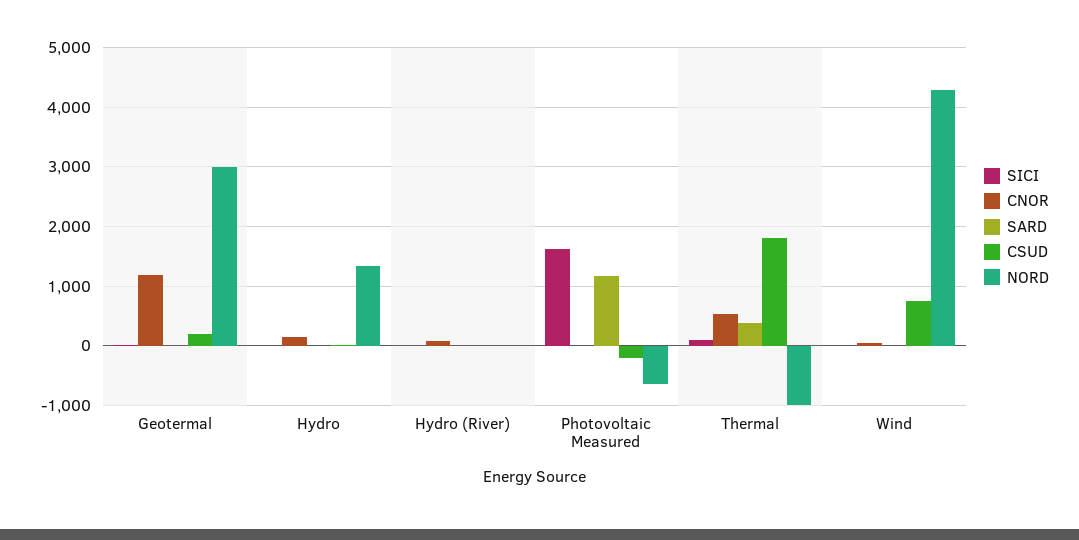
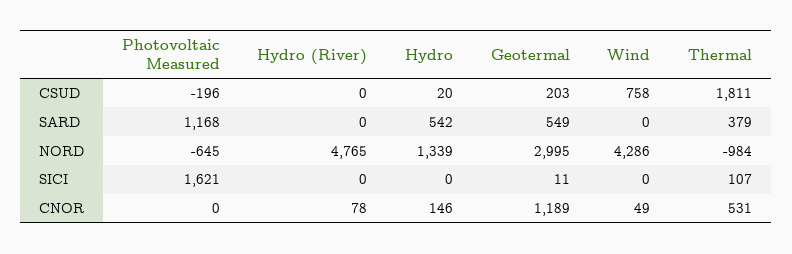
  {
    "SICI": {
      "Geotermal": 11,
      "Hydro": 0,
      "Hydro (River)": 0,
      "Photovoltaic Measured": 1621,
      "Thermal": 107,
      "Wind": 0
    },
    "CNOR": {
      "Geotermal": 1189,
      "Hydro": 146,
      "Hydro (River)": 78,
      "Photovoltaic Measured": 0,
      "Thermal": 531,
      "Wind": 49
    },
    "SARD": {
-     "Geotermal": 0,
+     "Geotermal": 549,
-     "Hydro": 0,
+     "Hydro": 542,
      "Hydro (River)": 0,
      "Photovoltaic Measured": 1168,
      "Thermal": 379,
      "Wind": 0
    },
    "CSUD": {
      "Geotermal": 203,
      "Hydro": 20,
      "Hydro (River)": 0,
      "Photovoltaic Measured": -196,
      "Thermal": 1811,
      "Wind": 758
    },
    "NORD": {
      "Geotermal": 2995,
      "Hydro": 1339,
-     "Hydro (River)": 0,
+     "Hydro (River)": 4765,
      "Photovoltaic Measured": -645,
      "Thermal": -984,
      "Wind": 4286
    }
  }

